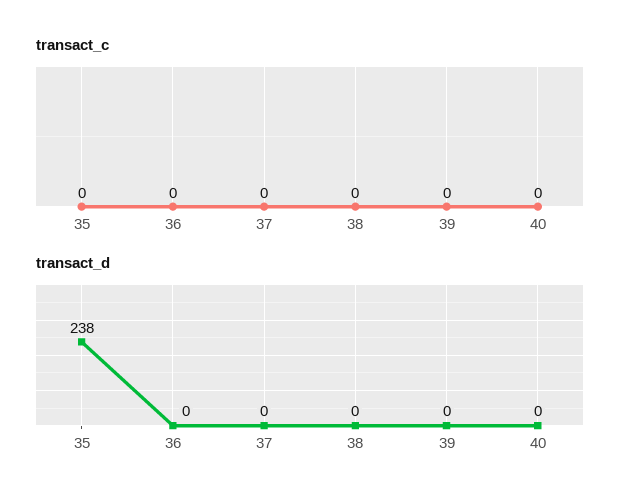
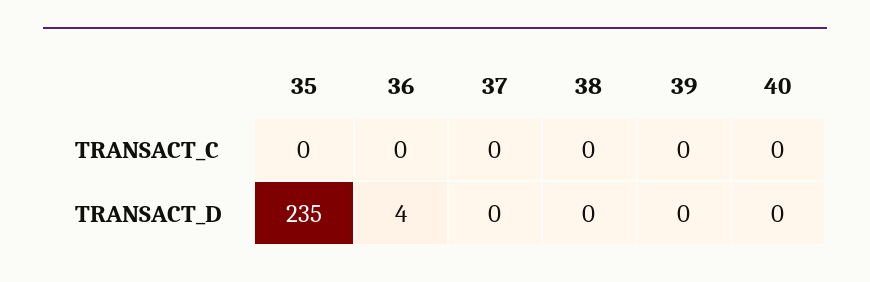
  {
    "transact_c": {
      "35": 0,
      "36": 0,
      "37": 0,
      "38": 0,
      "39": 0,
      "40": 0
    },
    "transact_d": {
-     "35": 238,
+     "35": 235,
-     "36": 0,
+     "36": 4,
      "37": 0,
      "38": 0,
      "39": 0,
      "40": 0
    }
  }

